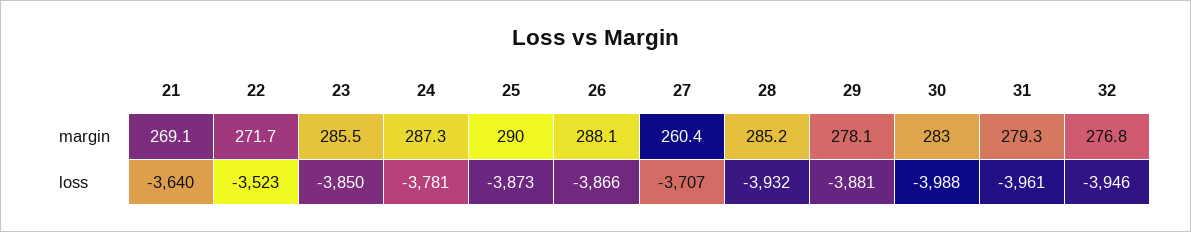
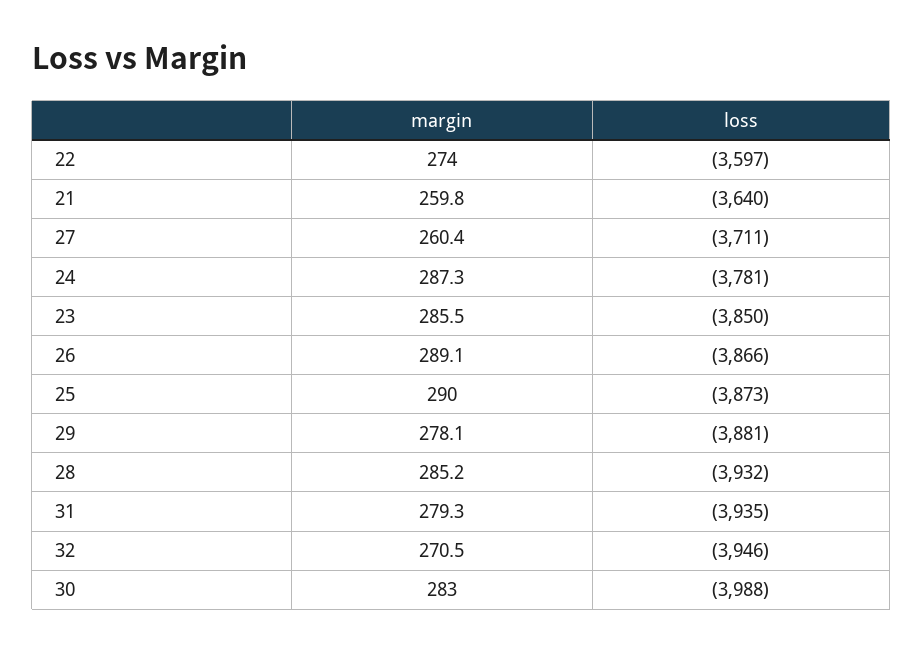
  {
    "21": {
-     "margin": 269.1,
+     "margin": 259.8,
      "loss": -3640
    },
    "22": {
-     "margin": 271.7,
+     "margin": 274,
-     "loss": -3523
+     "loss": -3597
    },
    "23": {
      "margin": 285.5,
      "loss": -3850
    },
    "24": {
      "margin": 287.3,
      "loss": -3781
    },
    "25": {
      "margin": 290,
      "loss": -3873
    },
    "26": {
-     "margin": 288.1,
+     "margin": 289.1,
      "loss": -3866
    },
    "27": {
      "margin": 260.4,
-     "loss": -3707
+     "loss": -3711
    },
    "28": {
      "margin": 285.2,
      "loss": -3932
    },
    "29": {
      "margin": 278.1,
      "loss": -3881
    },
    "30": {
      "margin": 283,
      "loss": -3988
    },
    "31": {
      "margin": 279.3,
-     "loss": -3961
+     "loss": -3935
    },
    "32": {
-     "margin": 276.8,
+     "margin": 270.5,
      "loss": -3946
    }
  }

